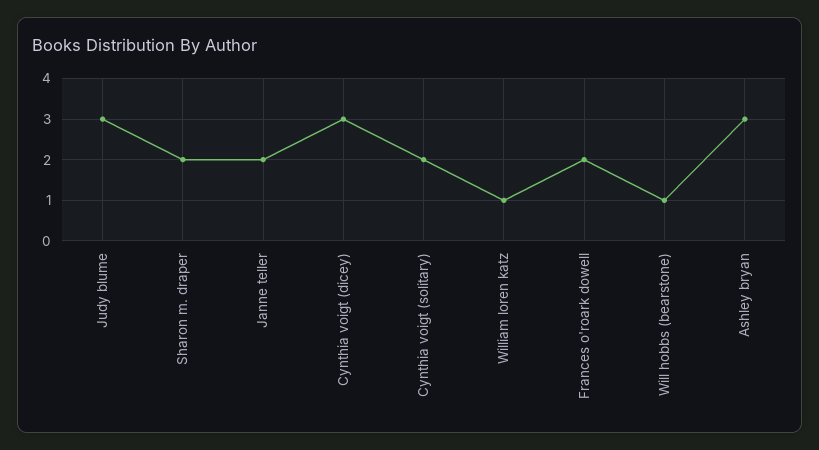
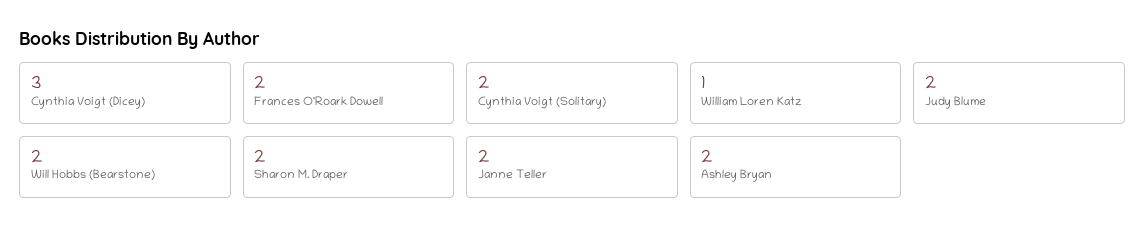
  {
-   "Judy blume": 3,
+   "Judy blume": 2,
    "Sharon m. draper": 2,
    "Janne teller": 2,
    "Cynthia voigt (dicey)": 3,
    "Cynthia voigt (solitary)": 2,
    "William loren katz": 1,
    "Frances o'roark dowell": 2,
-   "Will hobbs (bearstone)": 1,
+   "Will hobbs (bearstone)": 2,
-   "Ashley bryan": 3
+   "Ashley bryan": 2
  }

